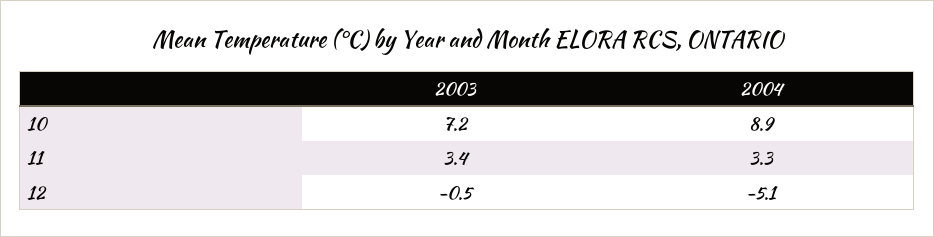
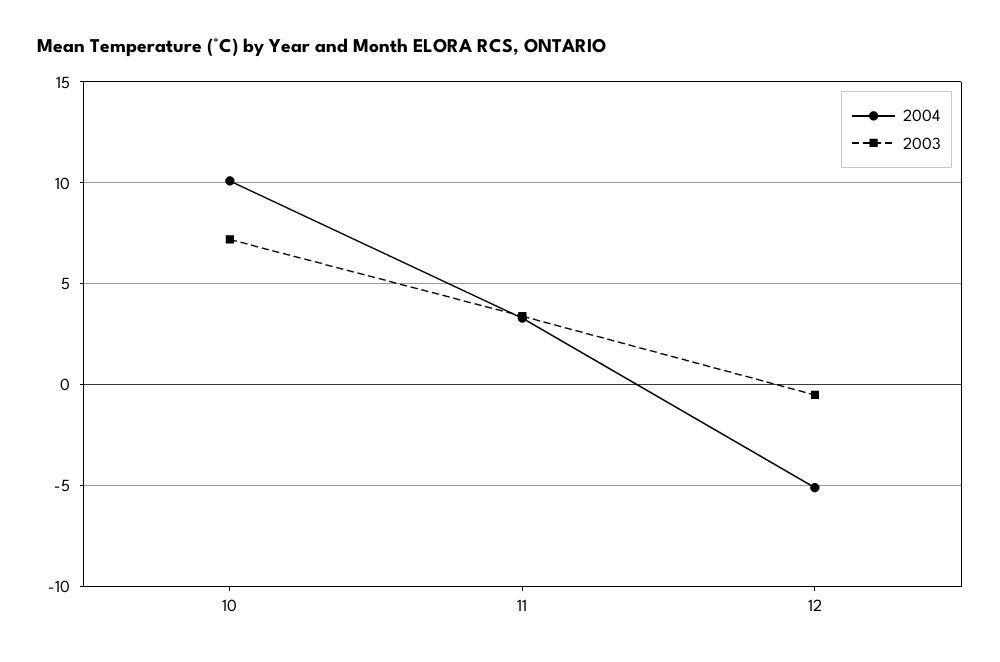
  {
    "2003": {
      "10": 7.2,
      "11": 3.4,
      "12": -0.5
    },
    "2004": {
-     "10": 8.9,
+     "10": 10,
      "11": 3.3,
      "12": -5.1
    }
  }

